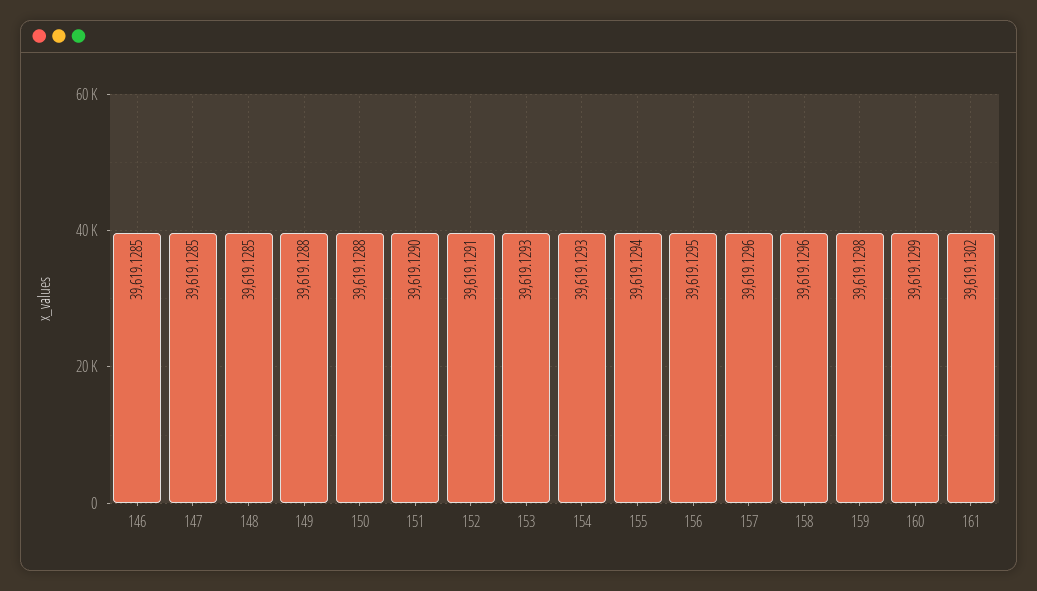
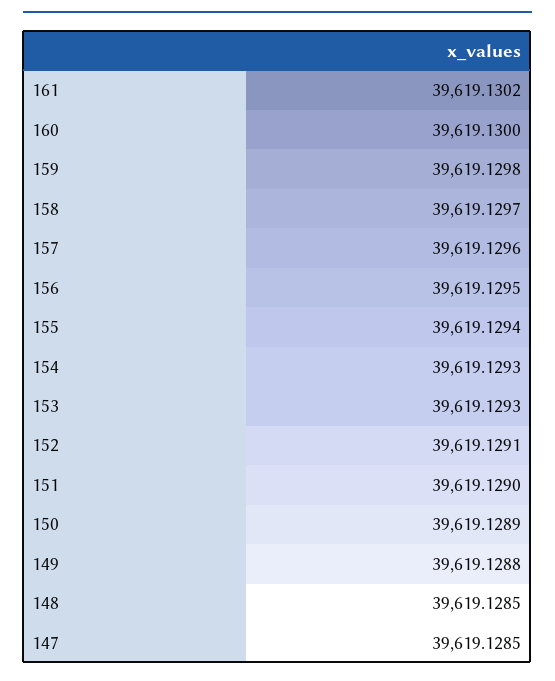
  {
-   "146": 39619.1285,
    "147": 39619.1285,
    "148": 39619.1285,
    "149": 39619.1288,
-   "150": 39619.1288,
+   "150": 39619.1289,
    "151": 39619.129,
    "152": 39619.1291,
    "153": 39619.1293,
    "154": 39619.1293,
    "155": 39619.1294,
    "156": 39619.1295,
    "157": 39619.1296,
-   "158": 39619.1296,
+   "158": 39619.1297,
    "159": 39619.1298,
-   "160": 39619.1299,
+   "160": 39619.13,
    "161": 39619.1302
  }

